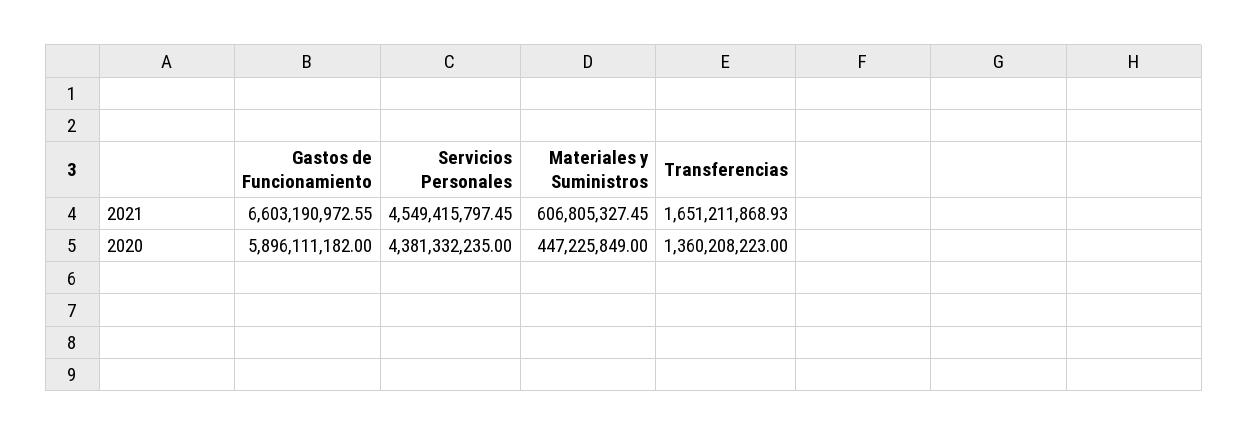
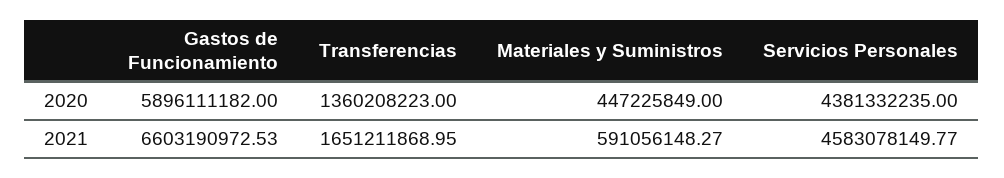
  {
    "Gastos de Funcionamiento": {
-     "2021": 6603190972.55,
+     "2021": 6603190972.53,
      "2020": 5896111182
    },
    "Servicios Personales": {
-     "2021": 4549415797.45,
+     "2021": 4583078149.77,
      "2020": 4381332235
    },
    "Materiales y Suministros": {
-     "2021": 606805327.45,
+     "2021": 591056148.27,
      "2020": 447225849
    },
    "Transferencias": {
-     "2021": 1651211868.93,
+     "2021": 1651211868.95,
      "2020": 1360208223
    }
  }

